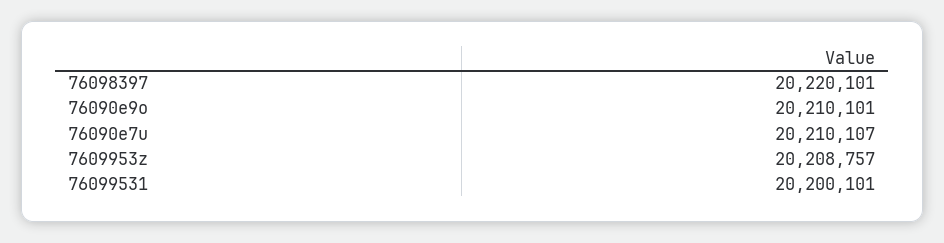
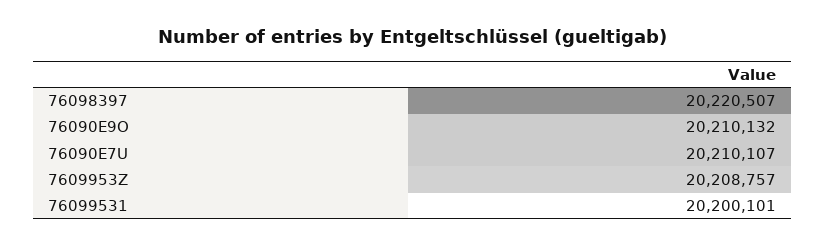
  {
-   "76098397": 20220101,
+   "76098397": 20220507,
-   "76090e9o": 20210101,
+   "76090e9o": 20210132,
    "76090e7u": 20210107,
    "7609953z": 20208757,
    "76099531": 20200101
  }

